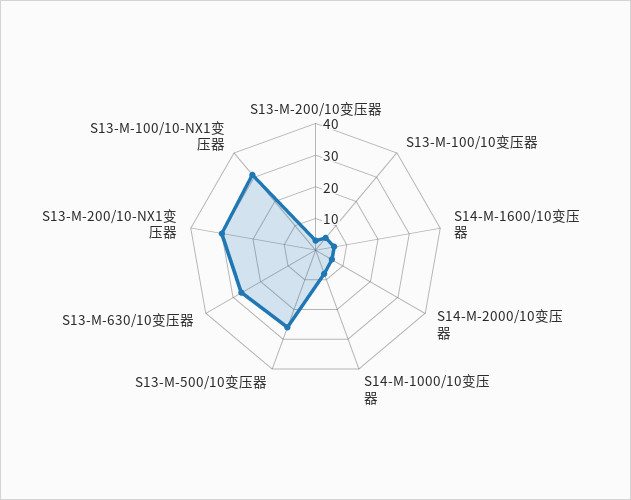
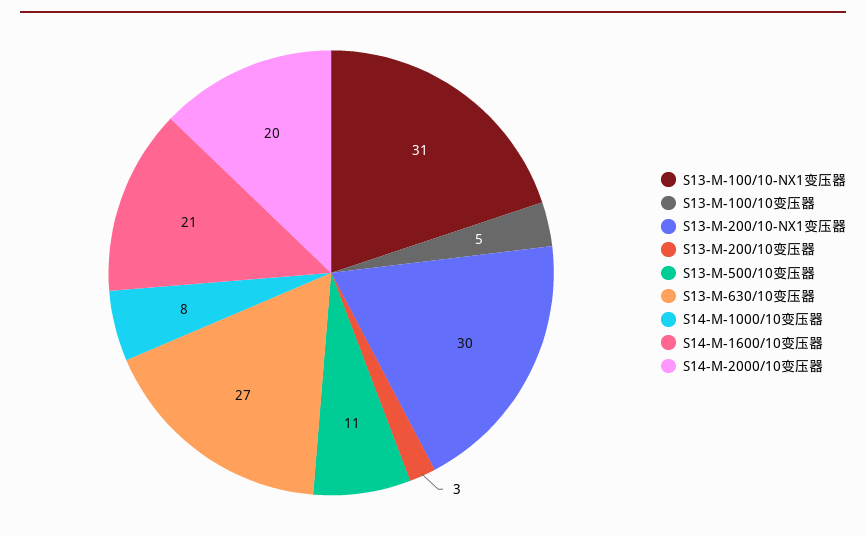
  {
    "S13-M-200/10变压器": 3,
    "S13-M-100/10变压器": 5,
-   "S14-M-1600/10变压器": 5,
+   "S14-M-1600/10变压器": 21,
-   "S14-M-2000/10变压器": 5,
+   "S14-M-2000/10变压器": 20,
    "S14-M-1000/10变压器": 8,
-   "S13-M-500/10变压器": 25,
+   "S13-M-500/10变压器": 11,
    "S13-M-630/10变压器": 27,
    "S13-M-200/10-NX1变压器": 30,
    "S13-M-100/10-NX1变压器": 31
  }

